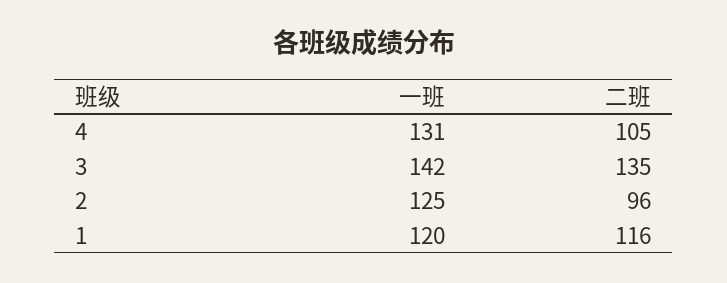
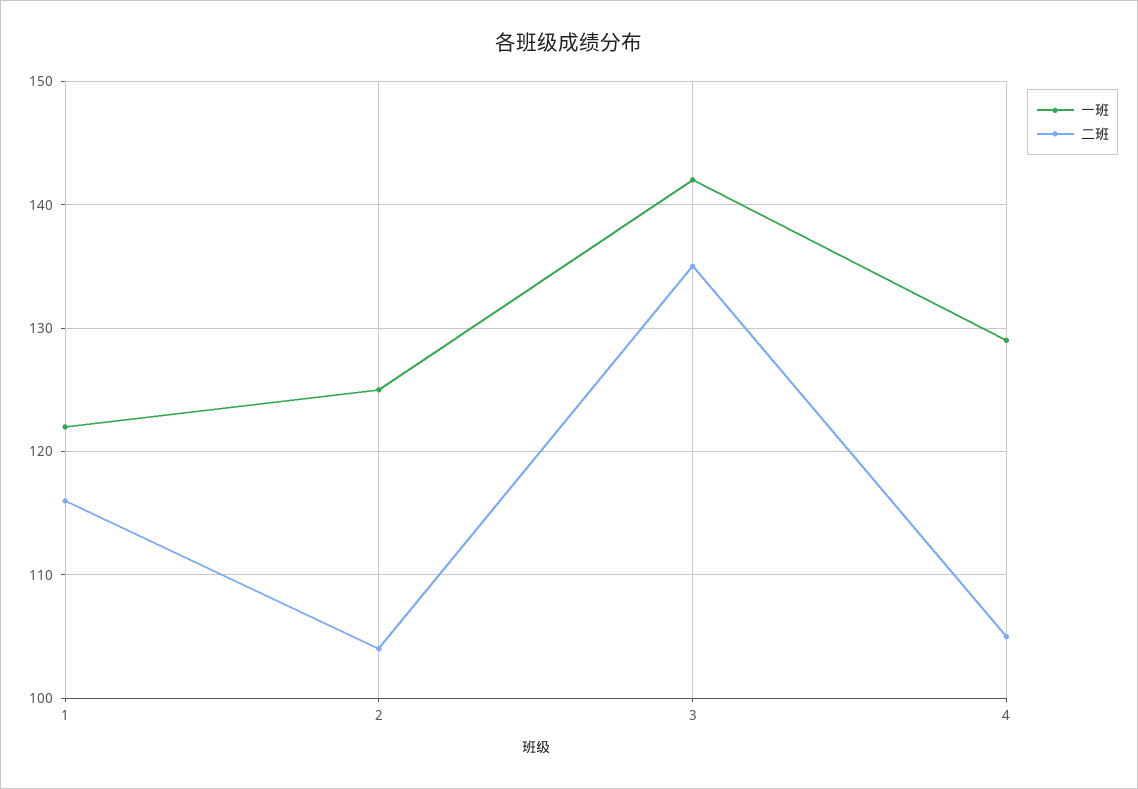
  {
    "一班": {
-     "4": 131,
+     "4": 129,
      "3": 142,
      "2": 125,
-     "1": 120
+     "1": 122
    },
    "二班": {
      "4": 105,
      "3": 135,
-     "2": 96,
+     "2": 104,
      "1": 116
    }
  }

